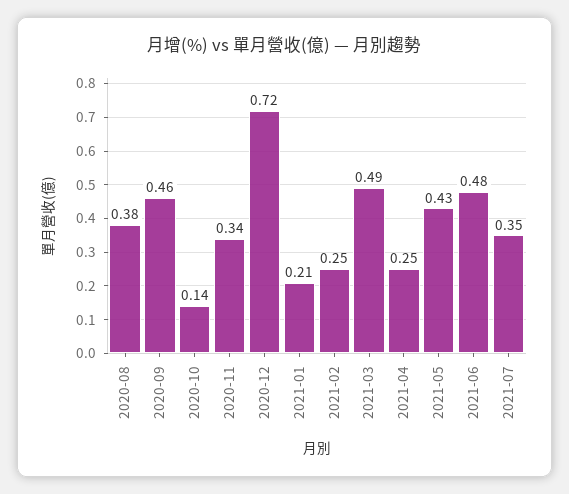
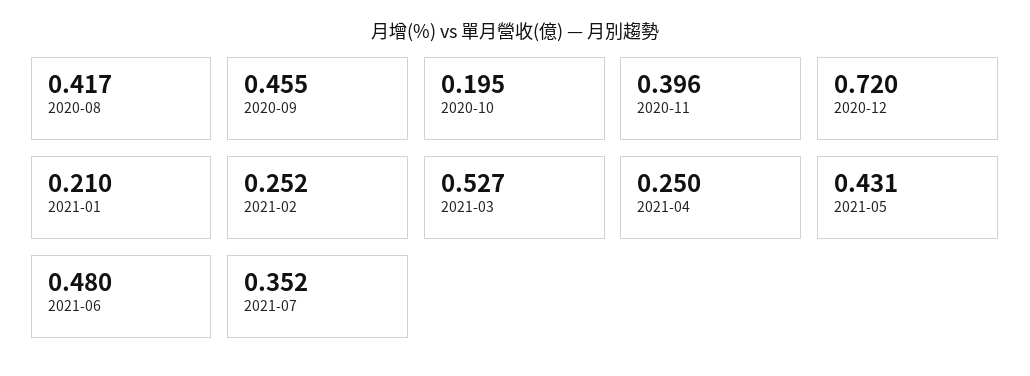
  {
-   "2020-08": 0.38,
+   "2020-08": 0.417,
    "2020-09": 0.455,
-   "2020-10": 0.14,
+   "2020-10": 0.195,
-   "2020-11": 0.34,
+   "2020-11": 0.396,
    "2020-12": 0.72,
    "2021-01": 0.21,
    "2021-02": 0.252,
-   "2021-03": 0.49,
+   "2021-03": 0.527,
    "2021-04": 0.25,
    "2021-05": 0.431,
    "2021-06": 0.48,
    "2021-07": 0.352
  }

